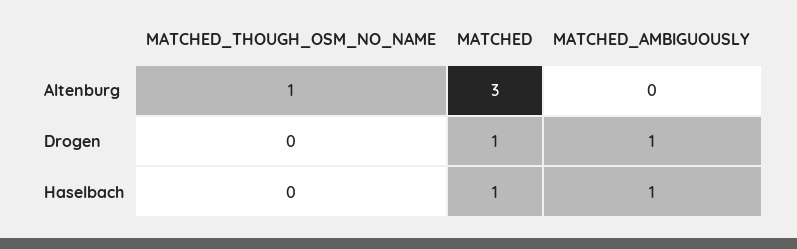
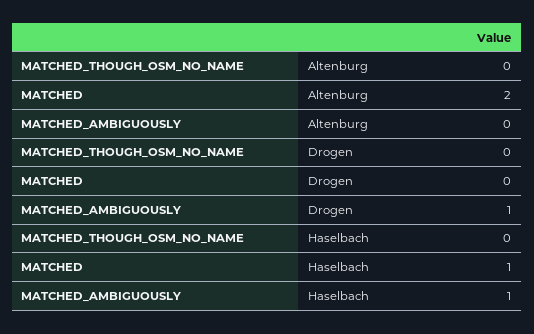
  {
    "MATCHED_THOUGH_OSM_NO_NAME": {
-     "Altenburg": 1,
+     "Altenburg": 0,
      "Drogen": 0,
      "Haselbach": 0
    },
    "MATCHED": {
-     "Altenburg": 3,
+     "Altenburg": 2,
-     "Drogen": 1,
+     "Drogen": 0,
      "Haselbach": 1
    },
    "MATCHED_AMBIGUOUSLY": {
      "Altenburg": 0,
      "Drogen": 1,
      "Haselbach": 1
    }
  }

